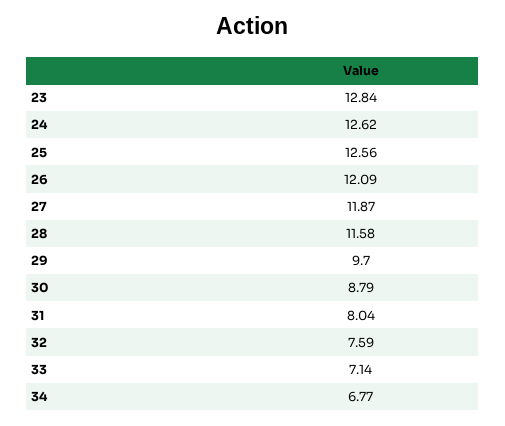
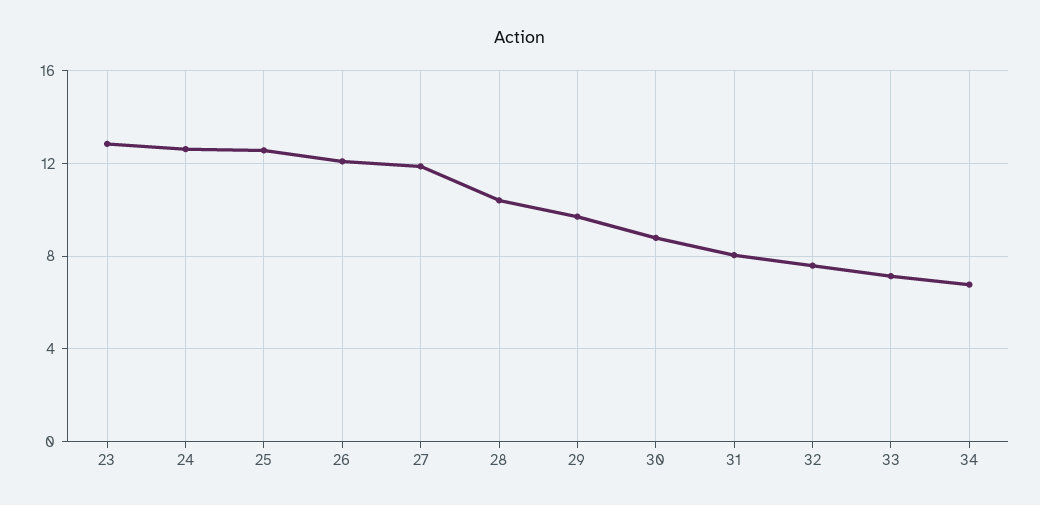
  {
    "23": 12.84,
    "24": 12.62,
    "25": 12.56,
    "26": 12.09,
    "27": 11.87,
-   "28": 11.58,
+   "28": 10.5,
    "29": 9.7,
    "30": 8.79,
    "31": 8.04,
    "32": 7.59,
    "33": 7.14,
    "34": 6.77
  }

